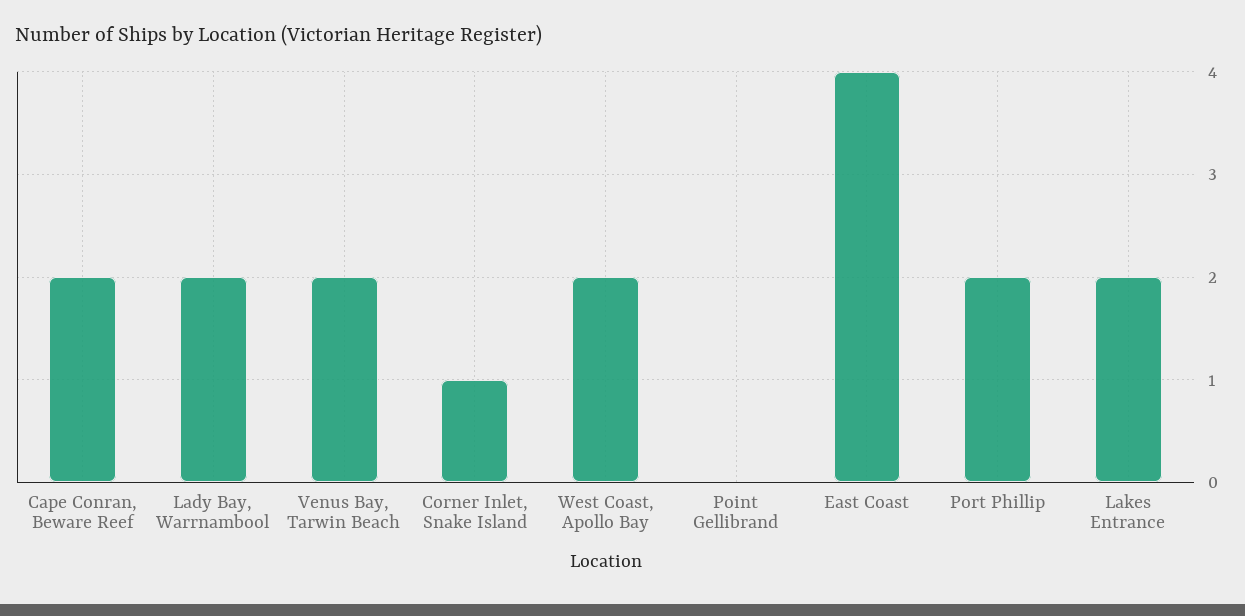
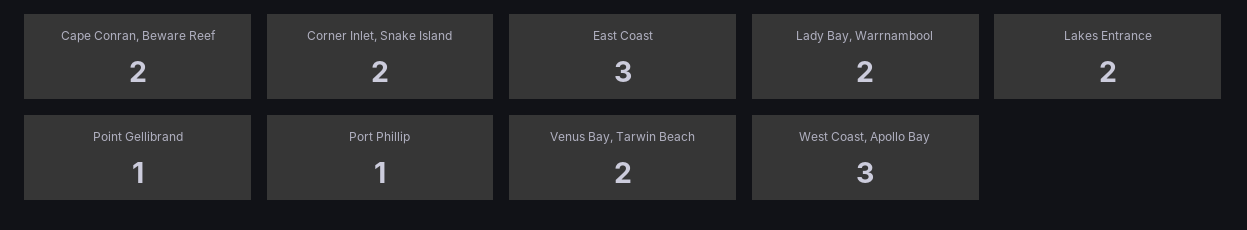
  {
    "Cape Conran, Beware Reef": 2,
    "Lady Bay, Warrnambool": 2,
    "Venus Bay, Tarwin Beach": 2,
-   "Corner Inlet, Snake Island": 1,
+   "Corner Inlet, Snake Island": 2,
-   "West Coast, Apollo Bay": 2,
+   "West Coast, Apollo Bay": 3,
-   "Point Gellibrand": 0,
+   "Point Gellibrand": 1,
-   "East Coast": 4,
+   "East Coast": 3,
-   "Port Phillip": 2,
+   "Port Phillip": 1,
    "Lakes Entrance": 2
  }

